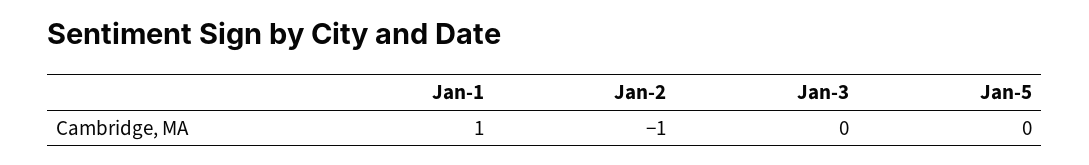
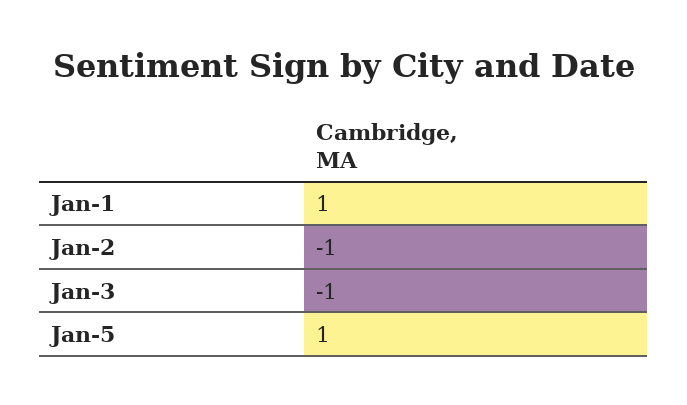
  {
    "Jan-1": 1,
    "Jan-2": -1,
-   "Jan-3": 0,
+   "Jan-3": -1,
-   "Jan-5": 0
+   "Jan-5": 1
  }

